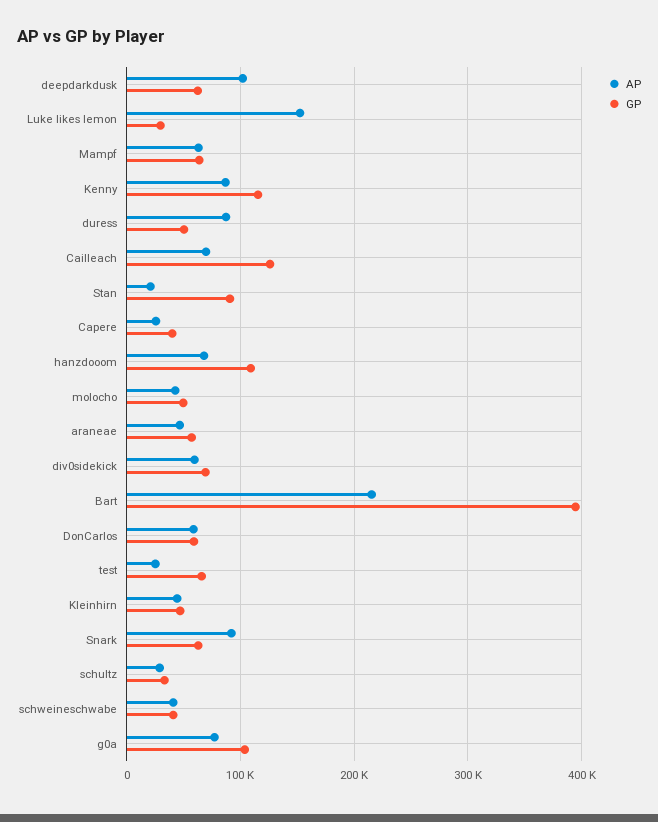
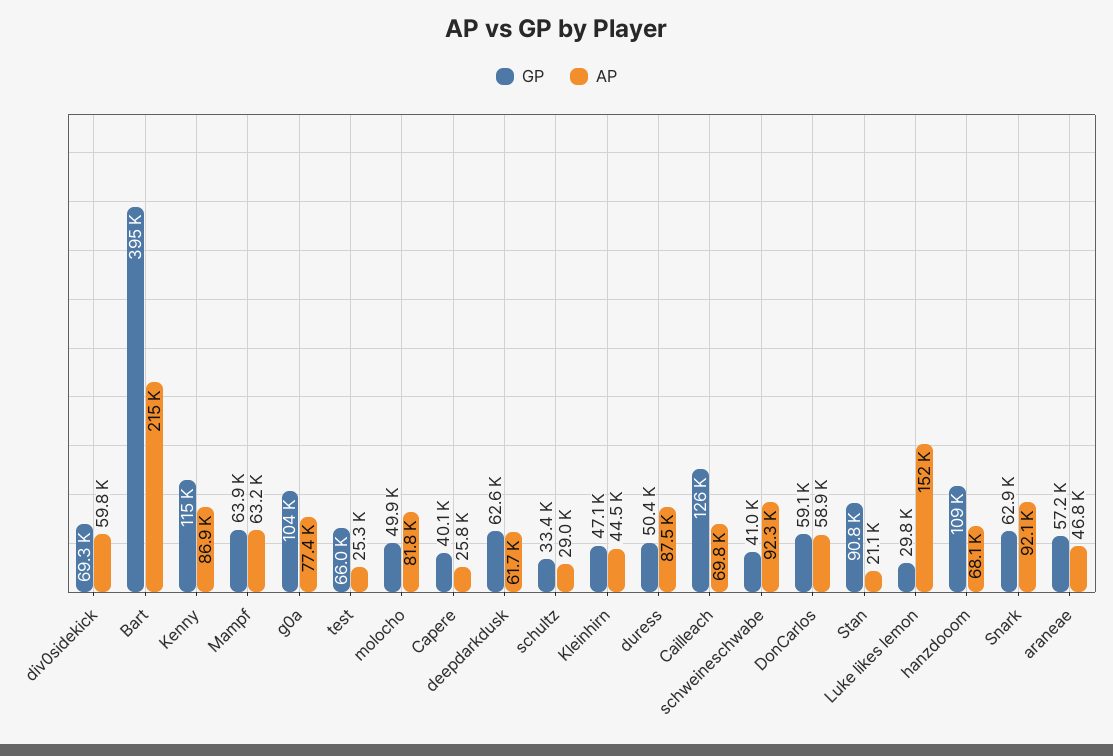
  {
    "AP": {
-     "deepdarkdusk": 100000,
+     "deepdarkdusk": 61700,
      "Luke likes lemon": 152000,
      "Mampf": 63200,
      "Kenny": 86900,
      "duress": 87500,
      "Cailleach": 69800,
      "Stan": 21100,
      "Capere": 25800,
      "hanzdooom": 68100,
-     "molocho": 40000,
+     "molocho": 81800,
      "araneae": 46800,
      "div0sidekick": 59800,
      "Bart": 215000,
      "DonCarlos": 58900,
      "test": 25300,
      "Kleinhirn": 44500,
      "Snark": 92100,
      "schultz": 29000,
-     "schweineschwabe": 40000,
+     "schweineschwabe": 92300,
      "g0a": 77400
    },
    "GP": {
      "deepdarkdusk": 62600,
      "Luke likes lemon": 29800,
      "Mampf": 63900,
      "Kenny": 115000,
      "duress": 50400,
      "Cailleach": 126000,
      "Stan": 90800,
      "Capere": 40100,
      "hanzdooom": 109000,
      "molocho": 49900,
      "araneae": 57200,
      "div0sidekick": 69300,
      "Bart": 395000,
      "DonCarlos": 59100,
      "test": 66000,
      "Kleinhirn": 47100,
      "Snark": 62900,
      "schultz": 33400,
      "schweineschwabe": 41000,
      "g0a": 104000
    }
  }

